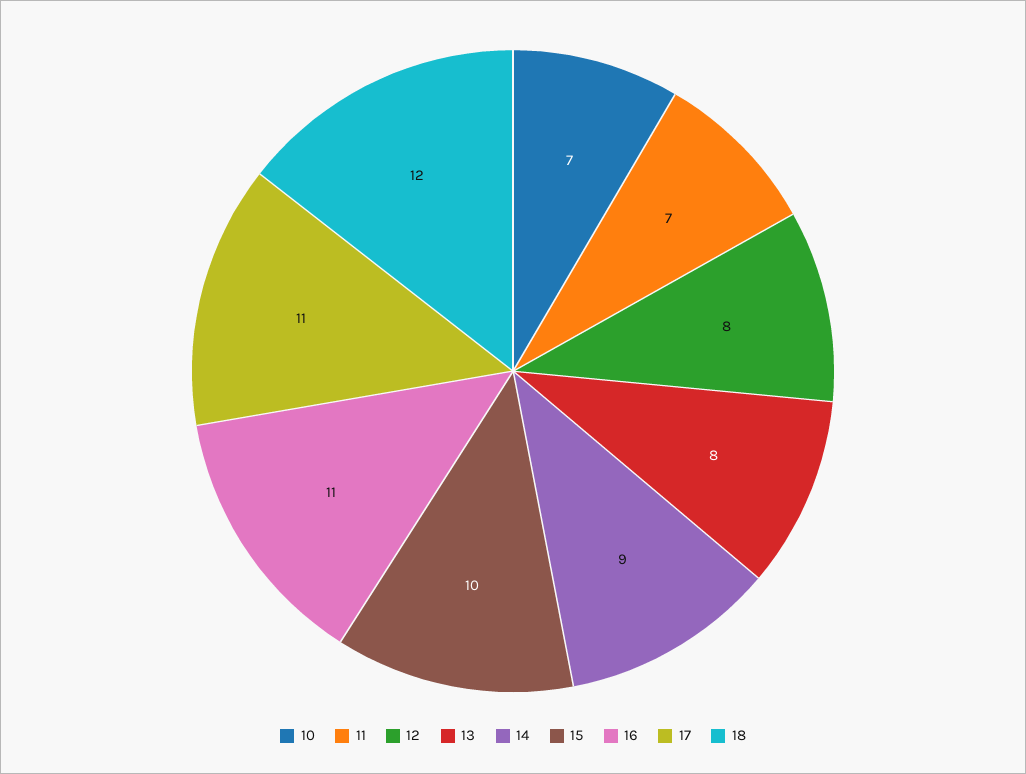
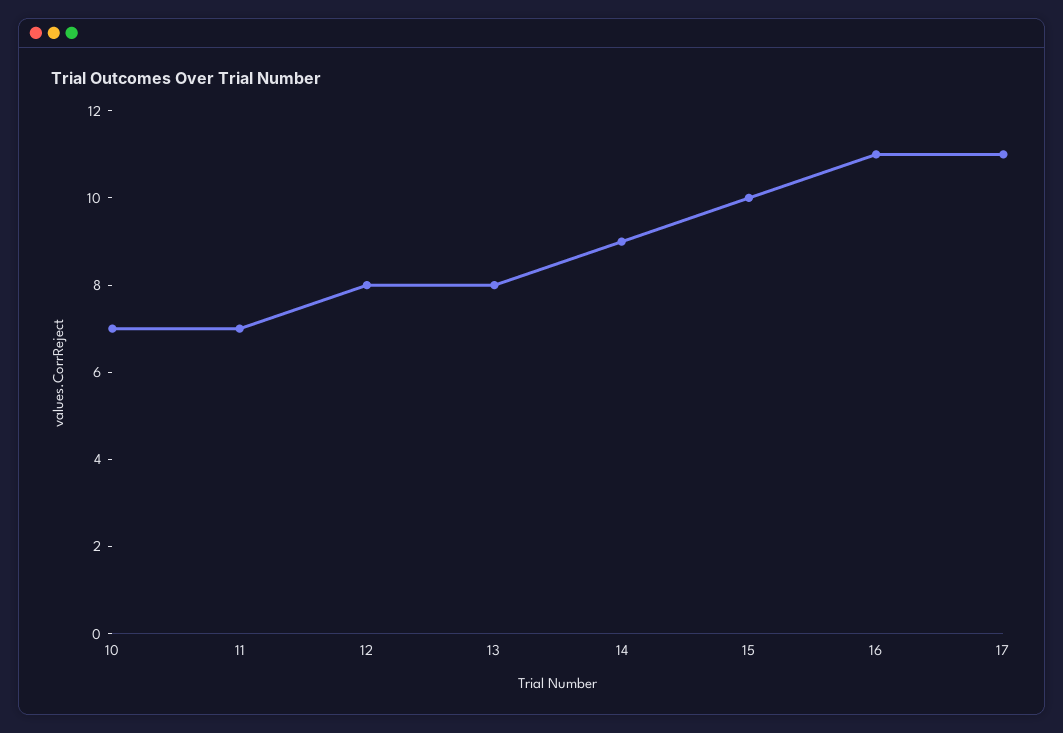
  {
    "10": 7,
    "11": 7,
    "12": 8,
    "13": 8,
    "14": 9,
    "15": 10,
    "16": 11,
-   "17": 11,
+   "17": 11
-   "18": 12
  }

